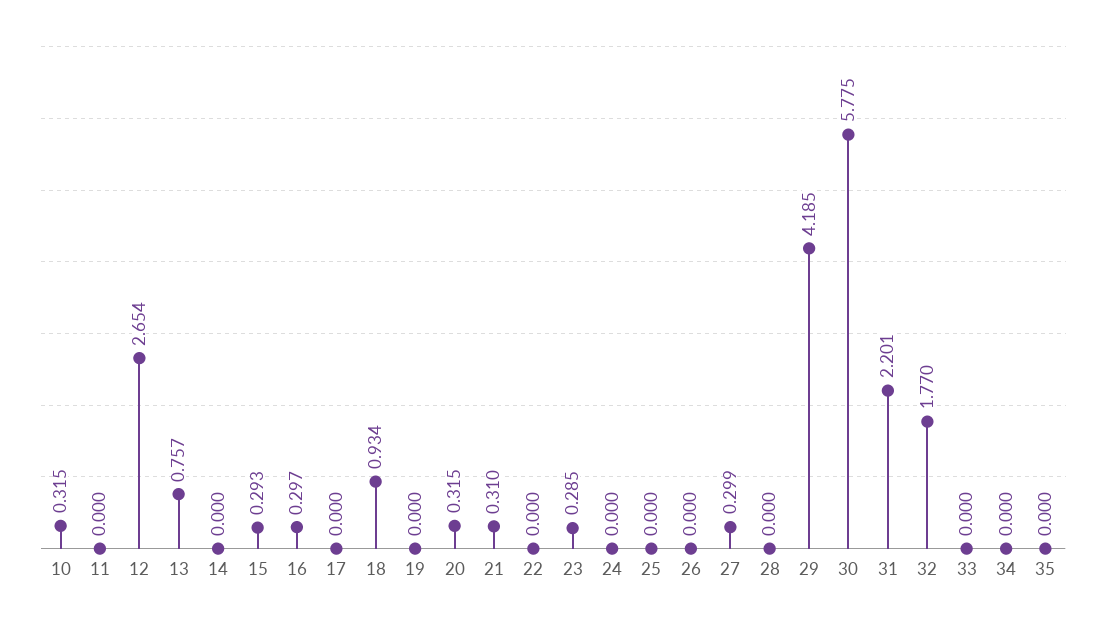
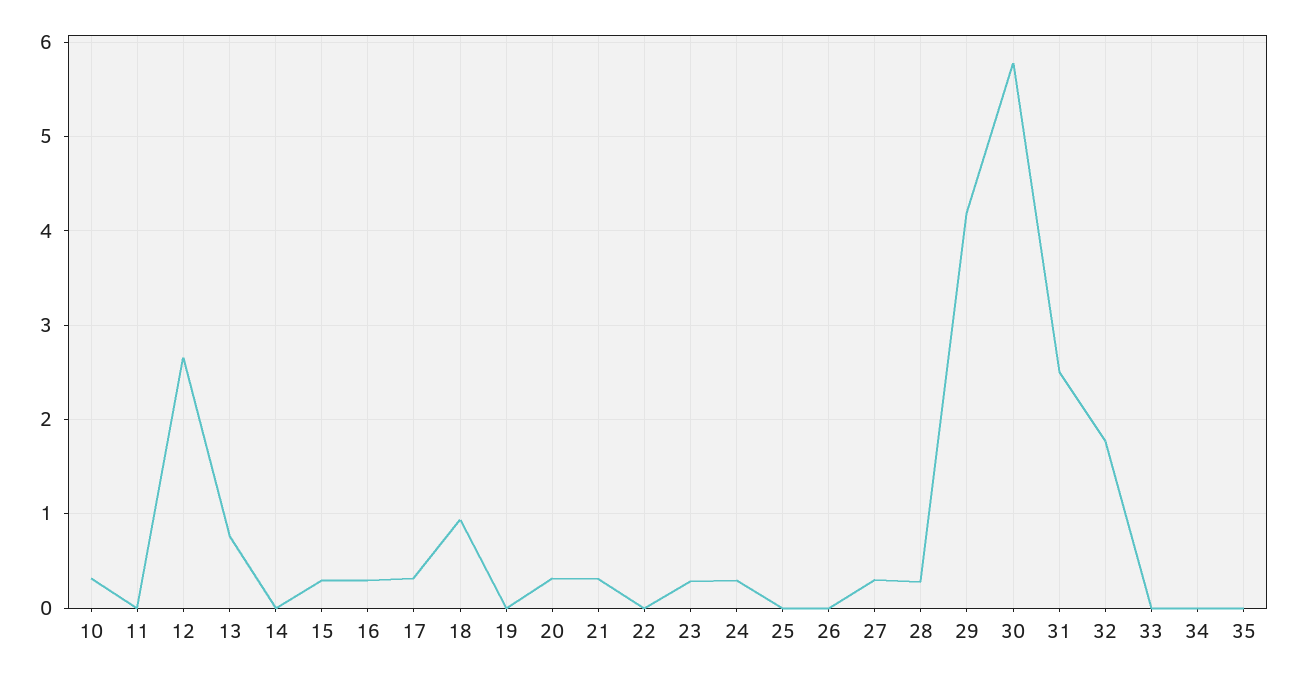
  {
    "10": 0.315,
    "11": 0,
    "12": 2.654,
    "13": 0.757,
    "14": 0,
    "15": 0.293,
    "16": 0.297,
-   "17": 0,
+   "17": 0.3,
    "18": 0.934,
    "19": 0,
    "20": 0.315,
    "21": 0.31,
    "22": 0,
    "23": 0.285,
-   "24": 0,
+   "24": 0.3,
    "25": 0,
    "26": 0,
    "27": 0.299,
-   "28": 0,
+   "28": 0.3,
    "29": 4.185,
    "30": 5.775,
-   "31": 2.201,
+   "31": 2.5,
    "32": 1.77,
    "33": 0,
    "34": 0,
    "35": 0
  }

